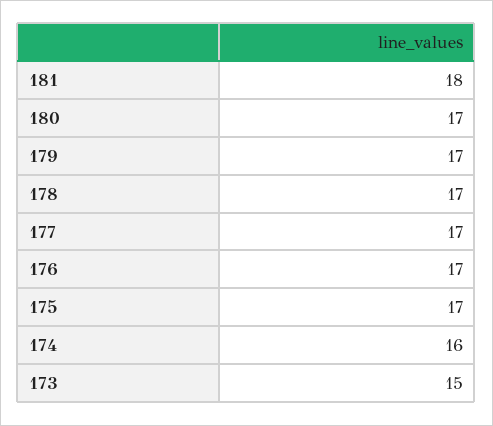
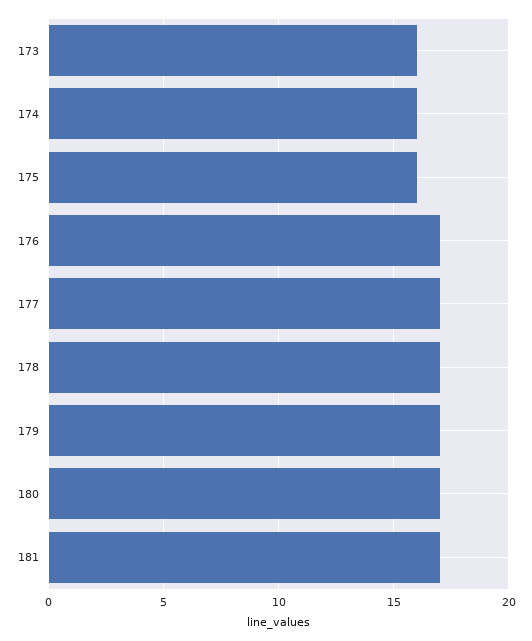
  {
-   "181": 18,
+   "181": 17,
    "180": 17,
    "179": 17,
    "178": 17,
    "177": 17,
    "176": 17,
-   "175": 17,
+   "175": 16,
    "174": 16,
-   "173": 15
+   "173": 16
  }

